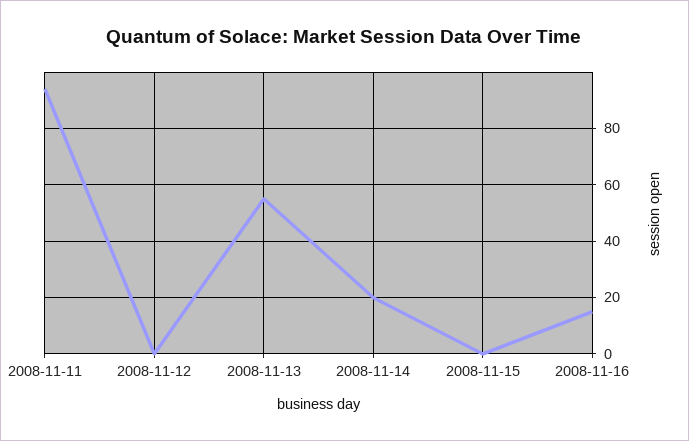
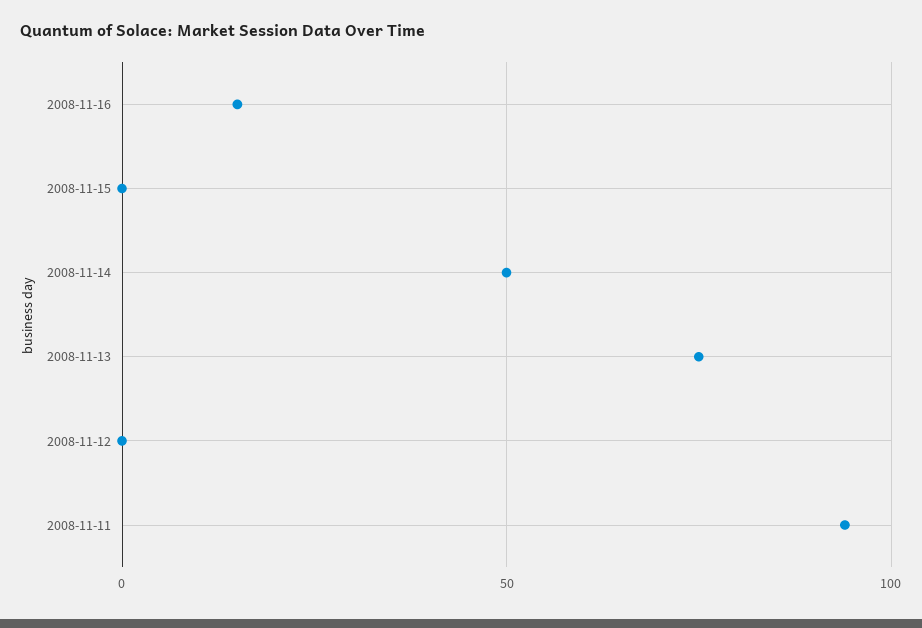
  {
    "2008-11-11": 95,
    "2008-11-12": 0,
-   "2008-11-13": 55,
+   "2008-11-13": 75,
-   "2008-11-14": 20,
+   "2008-11-14": 50,
    "2008-11-15": 0,
    "2008-11-16": 15
  }

